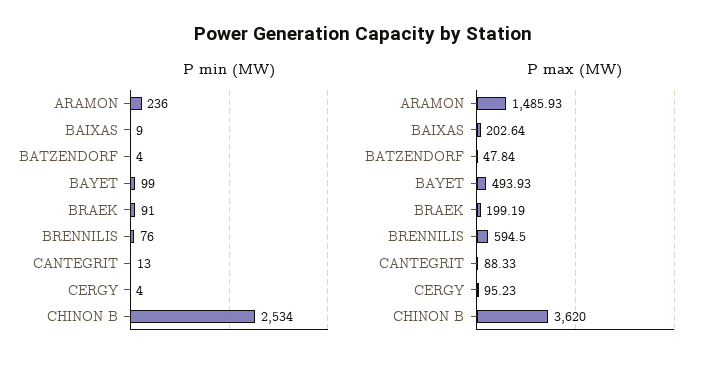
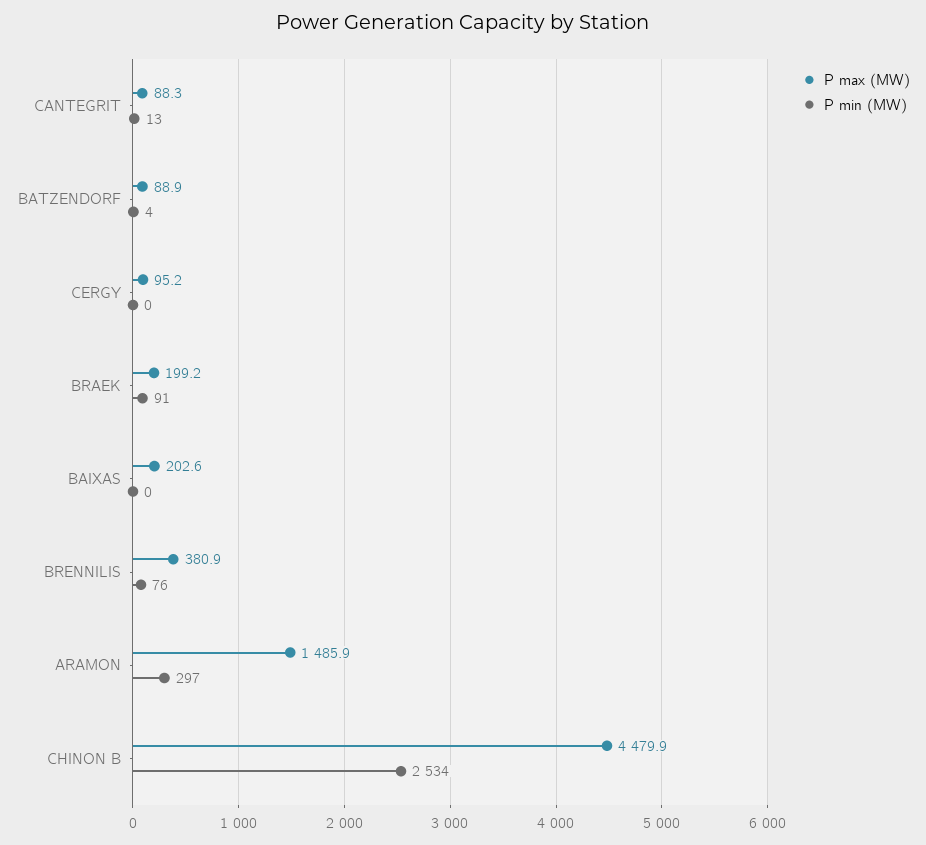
  {
    "P min (MW)": {
-     "ARAMON": 236,
+     "ARAMON": 297,
-     "BAIXAS": 9,
+     "BAIXAS": 0,
      "BATZENDORF": 4,
-     "BAYET": 99,
      "BRAEK": 91,
      "BRENNILIS": 76,
      "CANTEGRIT": 13,
-     "CERGY": 4,
+     "CERGY": 0,
      "CHINON B": 2534
    },
    "P max (MW)": {
      "ARAMON": 1485.93,
      "BAIXAS": 202.64,
-     "BATZENDORF": 47.84,
+     "BATZENDORF": 88.9,
-     "BAYET": 493.93,
      "BRAEK": 199.19,
-     "BRENNILIS": 594.5,
+     "BRENNILIS": 380.9,
      "CANTEGRIT": 88.33,
      "CERGY": 95.23,
-     "CHINON B": 3620
+     "CHINON B": 4479.9
    }
  }

